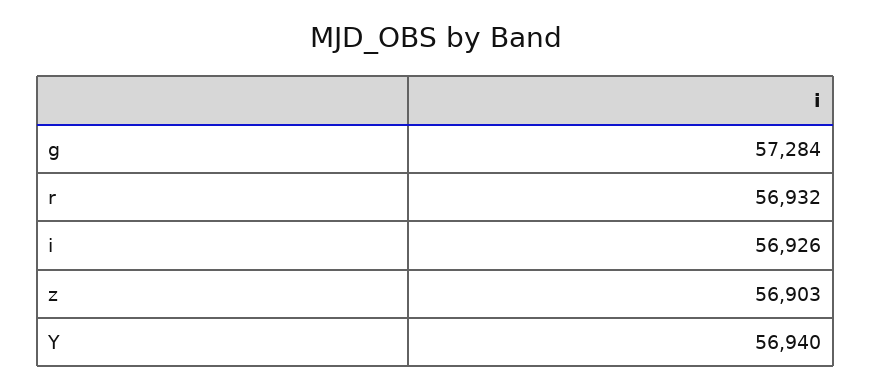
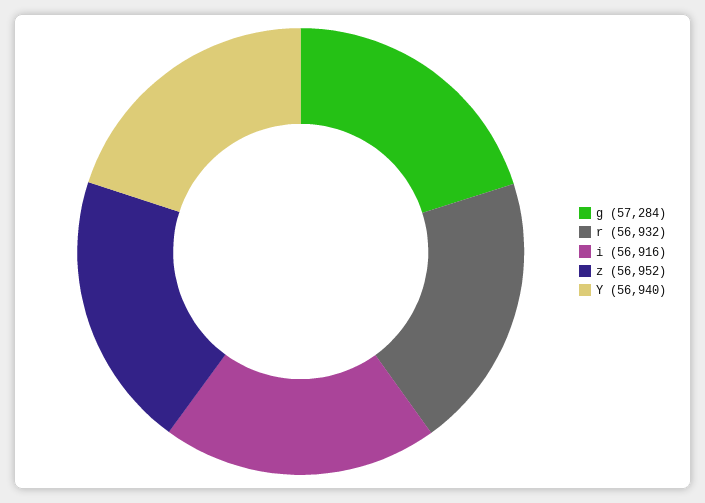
  {
    "g": 57284,
    "r": 56932,
-   "i": 56926,
+   "i": 56916,
-   "z": 56903,
+   "z": 56952,
    "Y": 56940
  }

